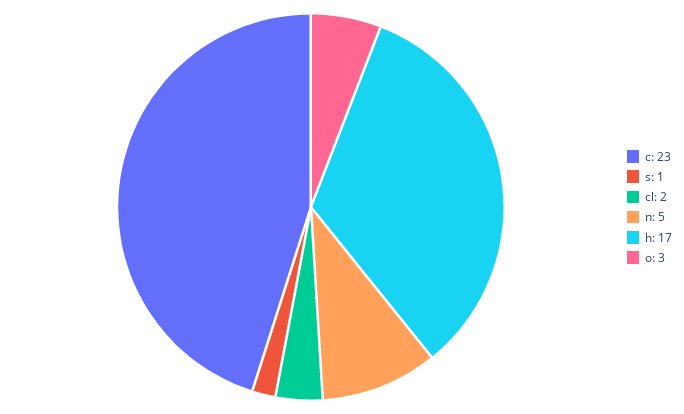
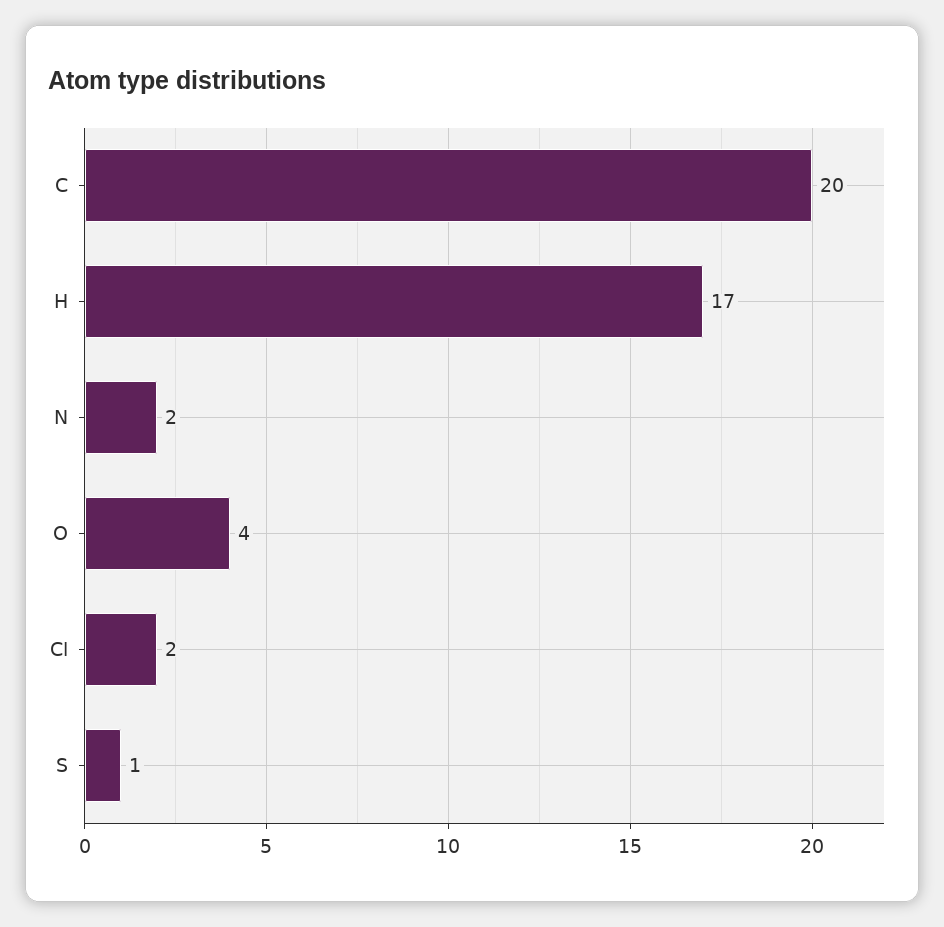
  {
-   "c": 23,
+   "c": 20,
    "s": 1,
    "cl": 2,
-   "n": 5,
+   "n": 2,
    "h": 17,
-   "o": 3
+   "o": 4
  }

